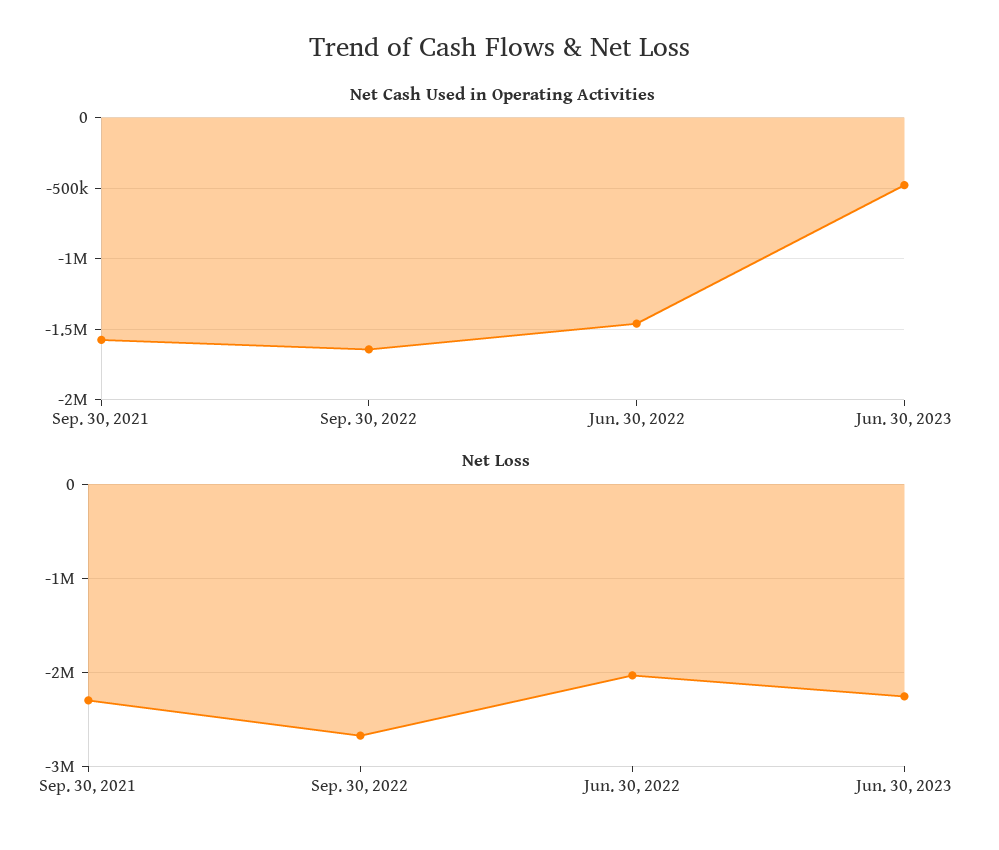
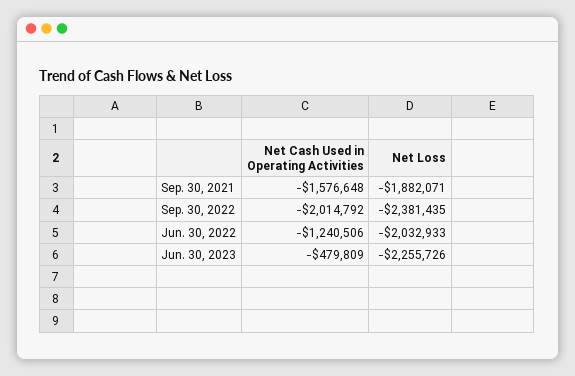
  {
    "Net Cash Used in Operating Activities": {
      "Sep. 30, 2021": -1576648,
-     "Sep. 30, 2022": -1650000,
+     "Sep. 30, 2022": -2014792,
-     "Jun. 30, 2022": -1450000,
+     "Jun. 30, 2022": -1240506,
      "Jun. 30, 2023": -479809
    },
    "Net Loss": {
-     "Sep. 30, 2021": -2300000,
+     "Sep. 30, 2021": -1882071,
-     "Sep. 30, 2022": -2700000,
+     "Sep. 30, 2022": -2381435,
      "Jun. 30, 2022": -2032933,
      "Jun. 30, 2023": -2255726
    }
  }

